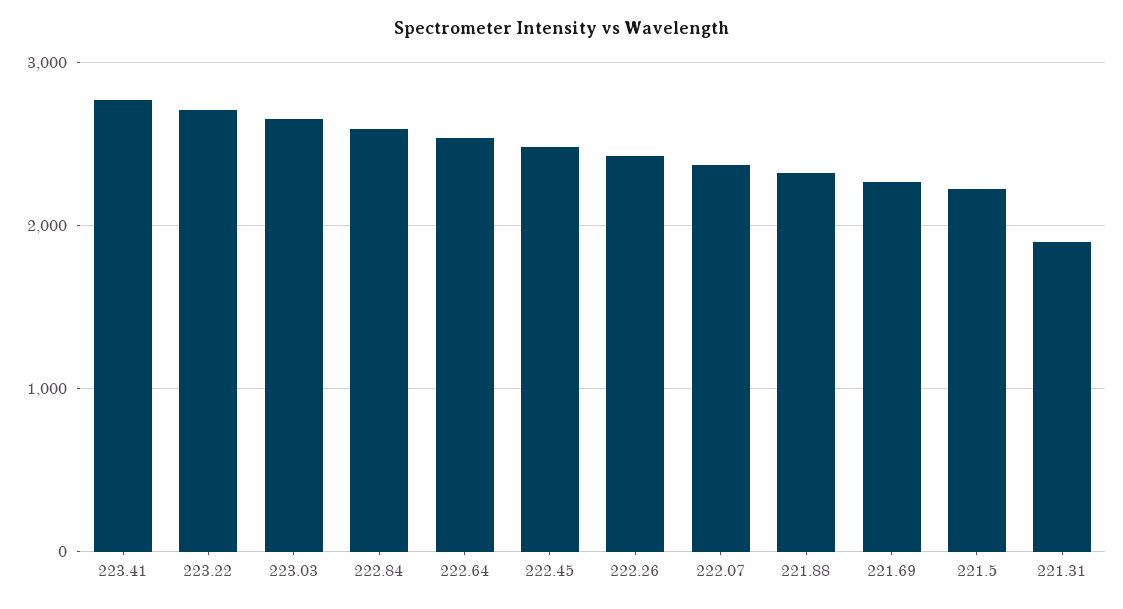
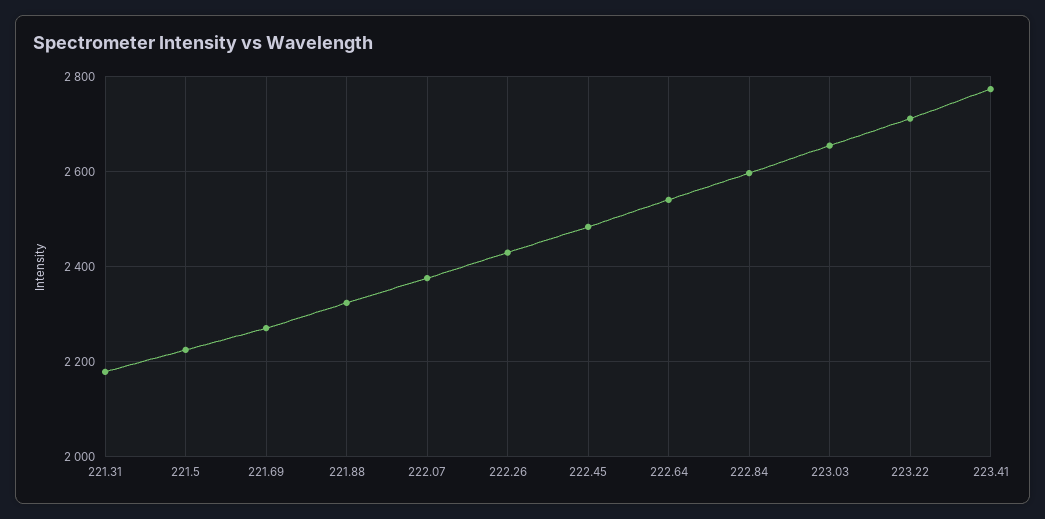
  {
    "223.41": 2780,
    "223.22": 2720,
    "223.03": 2660,
    "222.84": 2600,
    "222.64": 2540,
    "222.45": 2480,
    "222.26": 2440,
    "222.07": 2380,
    "221.88": 2320,
    "221.69": 2280,
    "221.5": 2220,
-   "221.31": 1900
+   "221.31": 2180
  }

